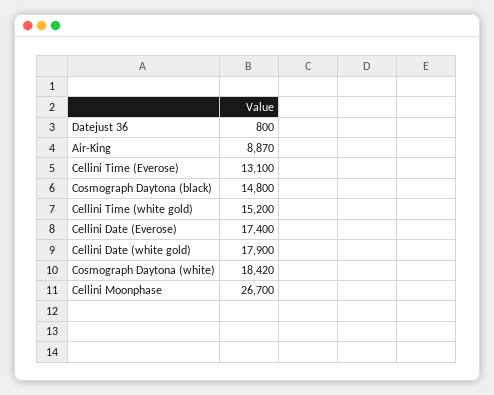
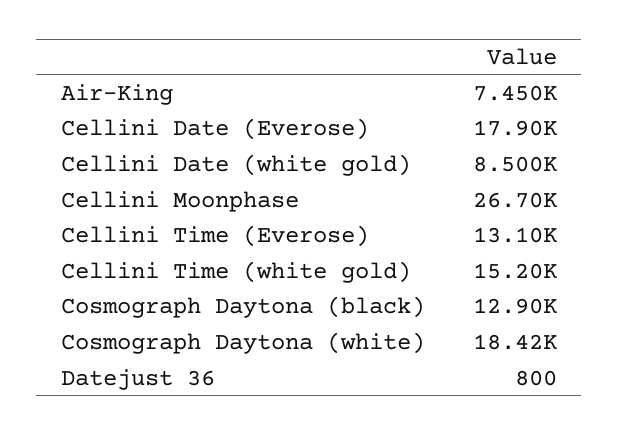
  {
    "Datejust 36": 800,
-   "Air-King": 8870,
+   "Air-King": 7450,
    "Cellini Time (Everose)": 13100,
-   "Cosmograph Daytona (black)": 14800,
+   "Cosmograph Daytona (black)": 12900,
    "Cellini Time (white gold)": 15200,
-   "Cellini Date (Everose)": 17400,
+   "Cellini Date (Everose)": 17900,
-   "Cellini Date (white gold)": 17900,
+   "Cellini Date (white gold)": 8500,
    "Cosmograph Daytona (white)": 18420,
    "Cellini Moonphase": 26700
  }

